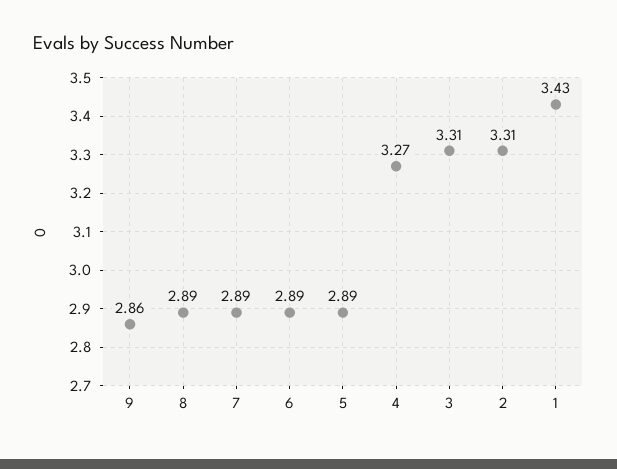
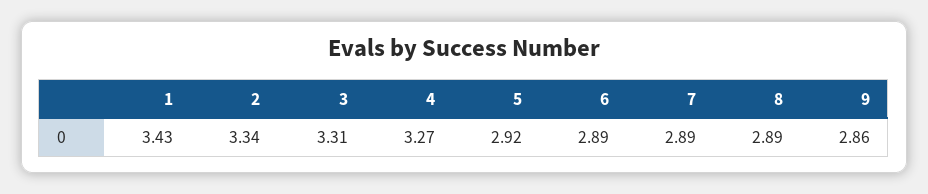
  {
    "9": 2.86,
    "8": 2.89,
    "7": 2.89,
    "6": 2.89,
-   "5": 2.89,
+   "5": 2.92,
    "4": 3.27,
    "3": 3.31,
-   "2": 3.31,
+   "2": 3.34,
    "1": 3.43
  }

